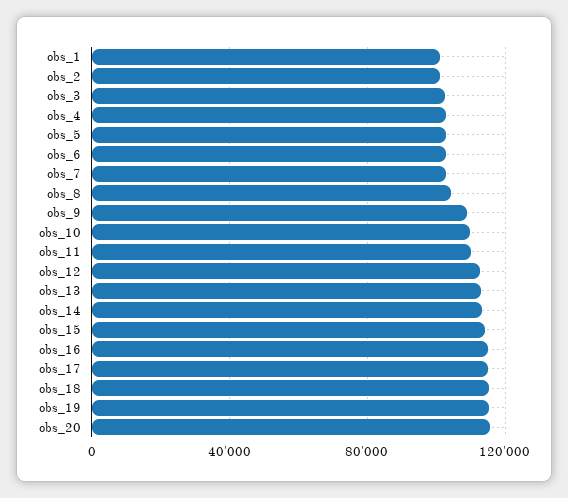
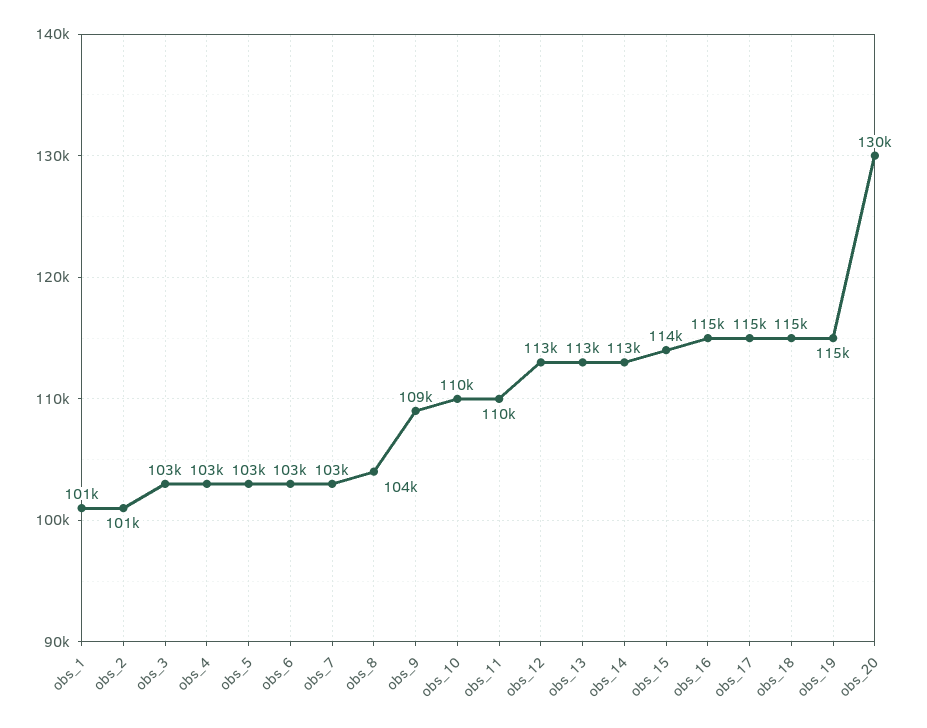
  {
    "obs_1": 101000,
    "obs_2": 101000,
    "obs_3": 103000,
    "obs_4": 103000,
    "obs_5": 103000,
    "obs_6": 103000,
    "obs_7": 103000,
    "obs_8": 104000,
    "obs_9": 109000,
    "obs_10": 110000,
    "obs_11": 110000,
    "obs_12": 113000,
    "obs_13": 113000,
    "obs_14": 113000,
    "obs_15": 114000,
    "obs_16": 115000,
    "obs_17": 115000,
    "obs_18": 115000,
    "obs_19": 115000,
-   "obs_20": 115000
+   "obs_20": 130000
  }

